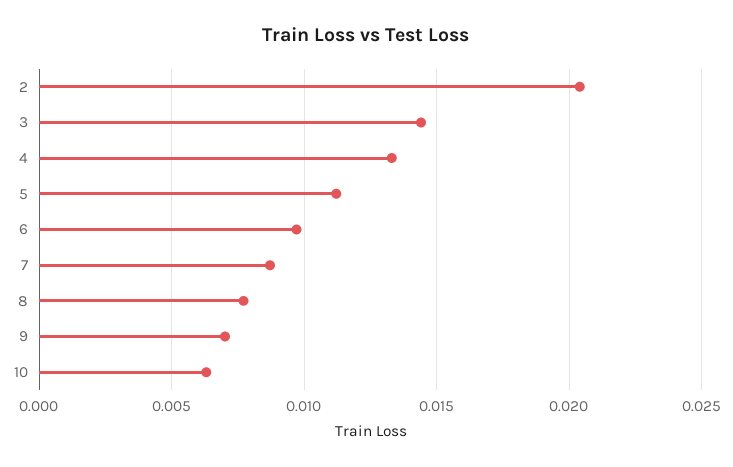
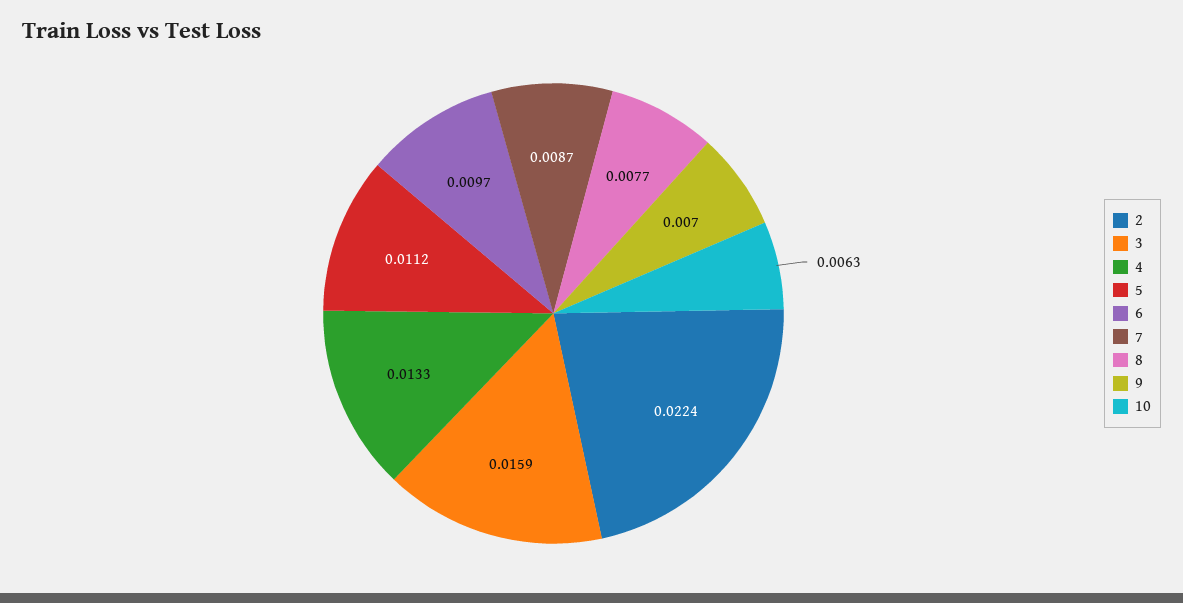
  {
-   "2": 0.0205,
+   "2": 0.0224,
-   "3": 0.0145,
+   "3": 0.0159,
    "4": 0.0133,
    "5": 0.0112,
    "6": 0.0097,
    "7": 0.0087,
    "8": 0.0077,
    "9": 0.007,
    "10": 0.0063
  }

